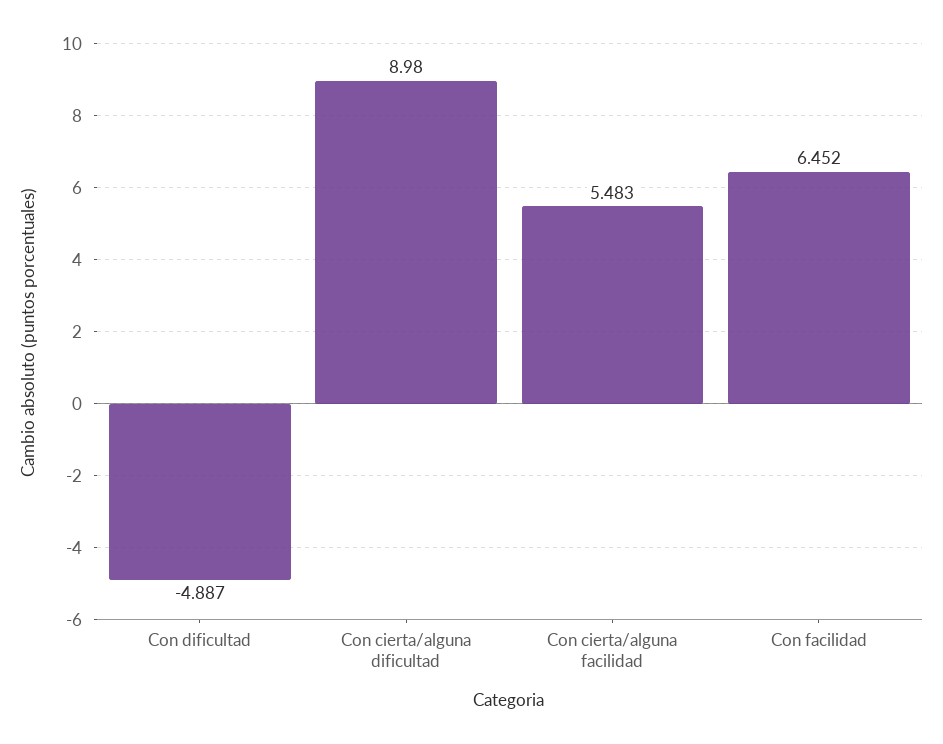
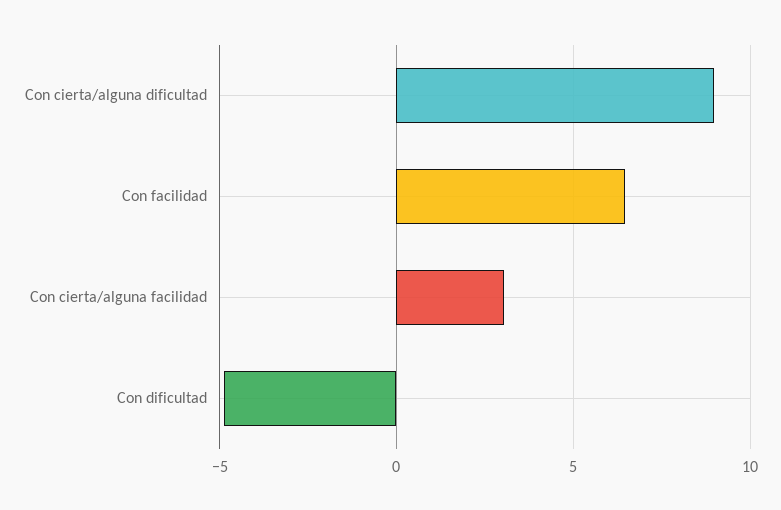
  {
    "Con dificultad": -4.887,
    "Con cierta/alguna dificultad": 8.98,
-   "Con cierta/alguna facilidad": 5.483,
+   "Con cierta/alguna facilidad": 3,
    "Con facilidad": 6.452
  }

